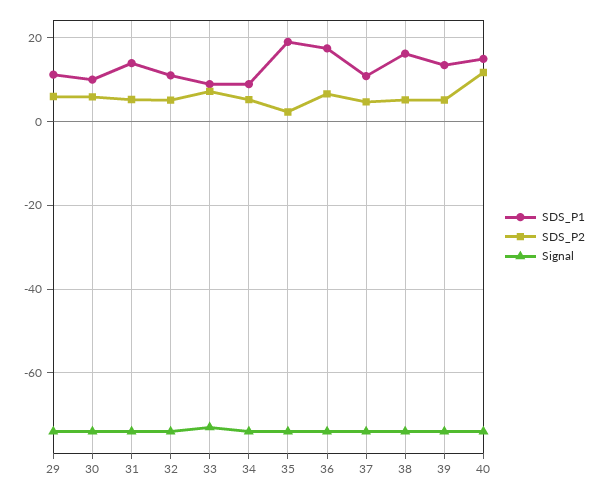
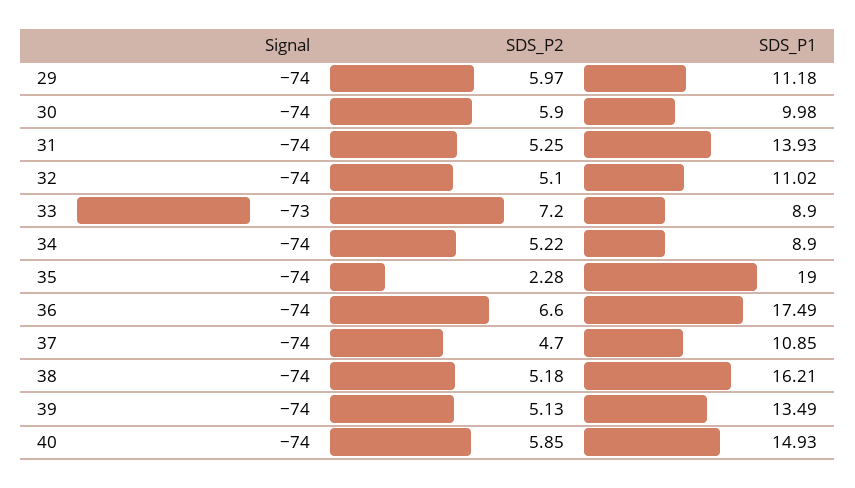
  {
    "SDS_P1": {
      "29": 11.18,
      "30": 9.98,
      "31": 13.93,
      "32": 11.02,
      "33": 8.9,
      "34": 8.9,
      "35": 19,
      "36": 17.49,
      "37": 10.85,
      "38": 16.21,
      "39": 13.49,
      "40": 14.93
    },
    "SDS_P2": {
      "29": 5.97,
      "30": 5.9,
      "31": 5.25,
      "32": 5.1,
      "33": 7.2,
      "34": 5.22,
      "35": 2.28,
      "36": 6.6,
      "37": 4.7,
      "38": 5.18,
      "39": 5.13,
-     "40": 12
+     "40": 5.85
    },
    "Signal": {
      "29": -74,
      "30": -74,
      "31": -74,
      "32": -74,
      "33": -73,
      "34": -74,
      "35": -74,
      "36": -74,
      "37": -74,
      "38": -74,
      "39": -74,
      "40": -74
    }
  }

